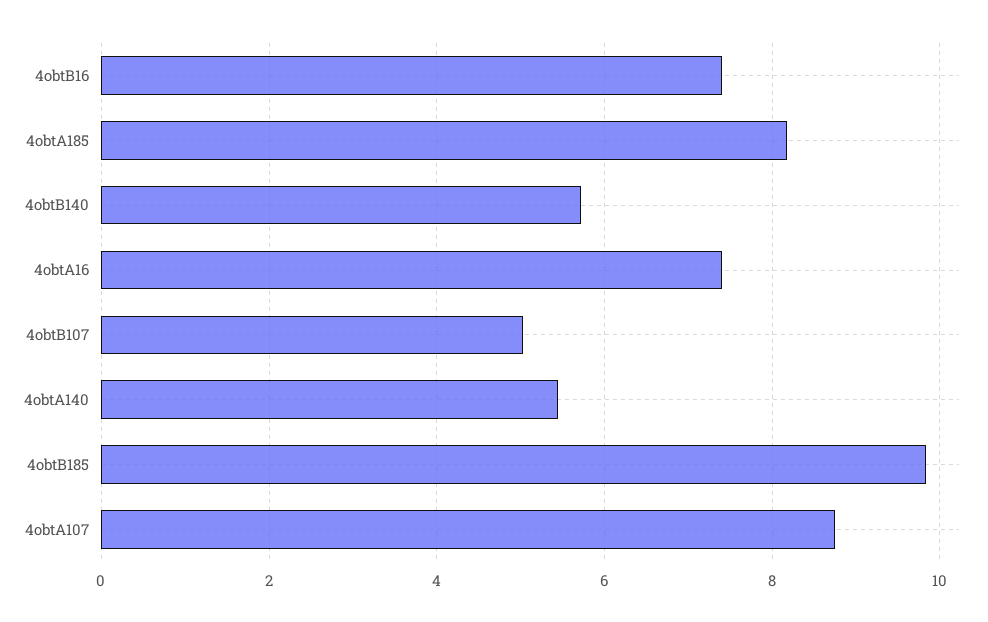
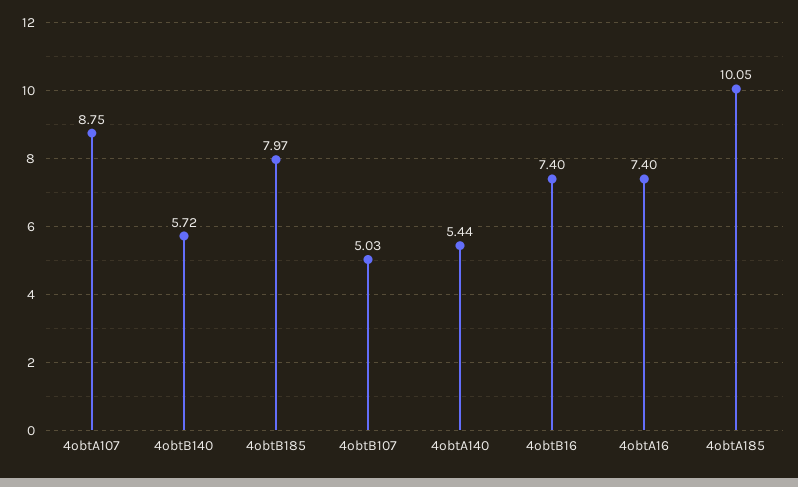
  {
    "4obtB16": 7.4,
-   "4obtA185": 8.2,
+   "4obtA185": 10.05,
    "4obtB140": 5.72,
    "4obtA16": 7.4,
    "4obtB107": 5.03,
    "4obtA140": 5.44,
-   "4obtB185": 9.8,
+   "4obtB185": 7.97,
    "4obtA107": 8.75
  }

